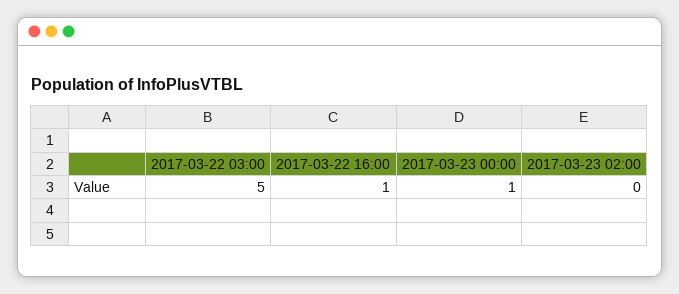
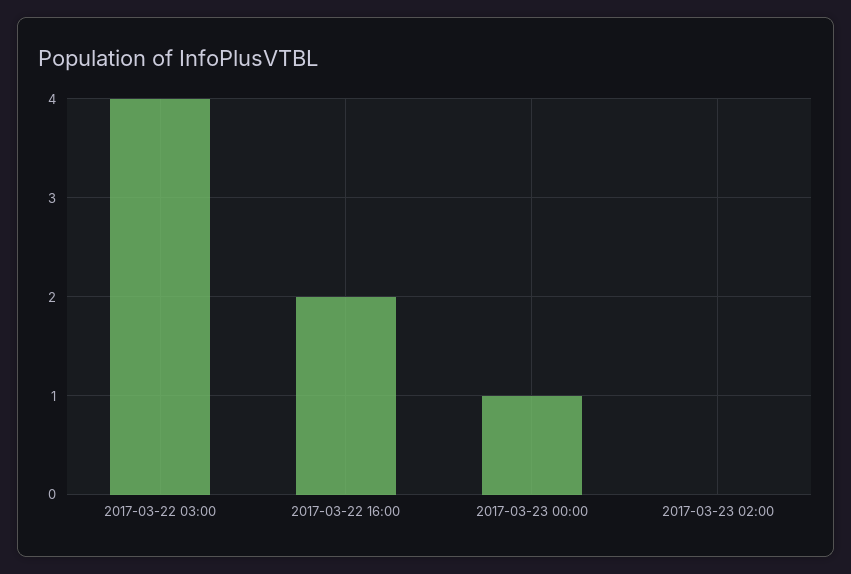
  {
-   "2017-03-22 03:00": 5,
+   "2017-03-22 03:00": 4,
-   "2017-03-22 16:00": 1,
+   "2017-03-22 16:00": 2,
    "2017-03-23 00:00": 1,
    "2017-03-23 02:00": 0
  }

